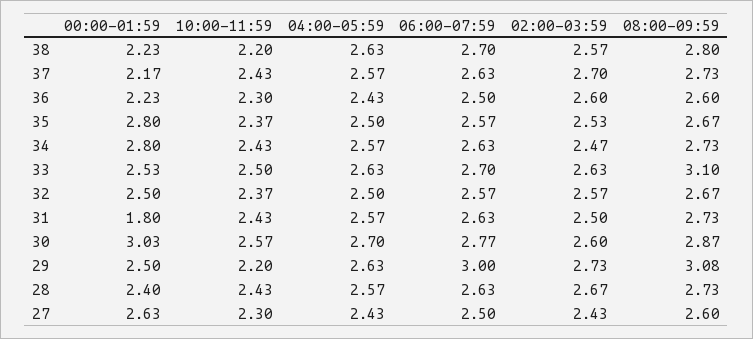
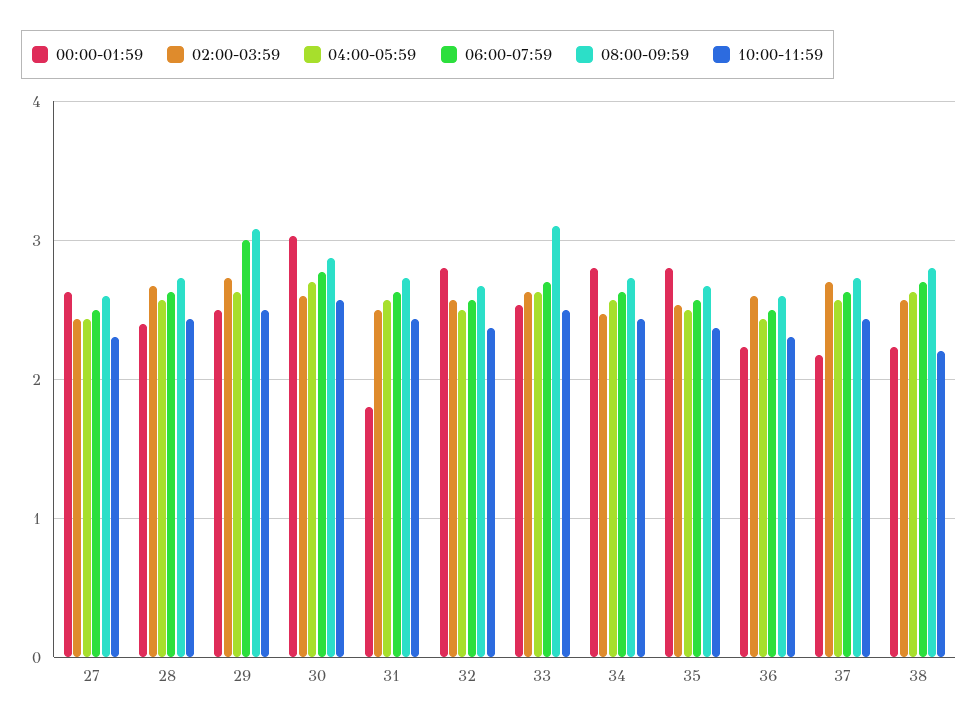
  {
    "00:00-01:59": {
      "38": 2.23,
      "37": 2.17,
      "36": 2.23,
      "35": 2.8,
      "34": 2.8,
      "33": 2.53,
-     "32": 2.5,
+     "32": 2.8,
      "31": 1.8,
      "30": 3.03,
      "29": 2.5,
      "28": 2.4,
      "27": 2.63
    },
    "10:00-11:59": {
      "38": 2.2,
      "37": 2.43,
      "36": 2.3,
      "35": 2.37,
      "34": 2.43,
      "33": 2.5,
      "32": 2.37,
      "31": 2.43,
      "30": 2.57,
-     "29": 2.2,
+     "29": 2.5,
      "28": 2.43,
      "27": 2.3
    },
    "04:00-05:59": {
      "38": 2.63,
      "37": 2.57,
      "36": 2.43,
      "35": 2.5,
      "34": 2.57,
      "33": 2.63,
      "32": 2.5,
      "31": 2.57,
      "30": 2.7,
      "29": 2.63,
      "28": 2.57,
      "27": 2.43
    },
    "06:00-07:59": {
      "38": 2.7,
      "37": 2.63,
      "36": 2.5,
      "35": 2.57,
      "34": 2.63,
      "33": 2.7,
      "32": 2.57,
      "31": 2.63,
      "30": 2.77,
      "29": 3,
      "28": 2.63,
      "27": 2.5
    },
    "02:00-03:59": {
      "38": 2.57,
      "37": 2.7,
      "36": 2.6,
      "35": 2.53,
      "34": 2.47,
      "33": 2.63,
      "32": 2.57,
      "31": 2.5,
      "30": 2.6,
      "29": 2.73,
      "28": 2.67,
      "27": 2.43
    },
    "08:00-09:59": {
      "38": 2.8,
      "37": 2.73,
      "36": 2.6,
      "35": 2.67,
      "34": 2.73,
      "33": 3.1,
      "32": 2.67,
      "31": 2.73,
      "30": 2.87,
      "29": 3.08,
      "28": 2.73,
      "27": 2.6
    }
  }

